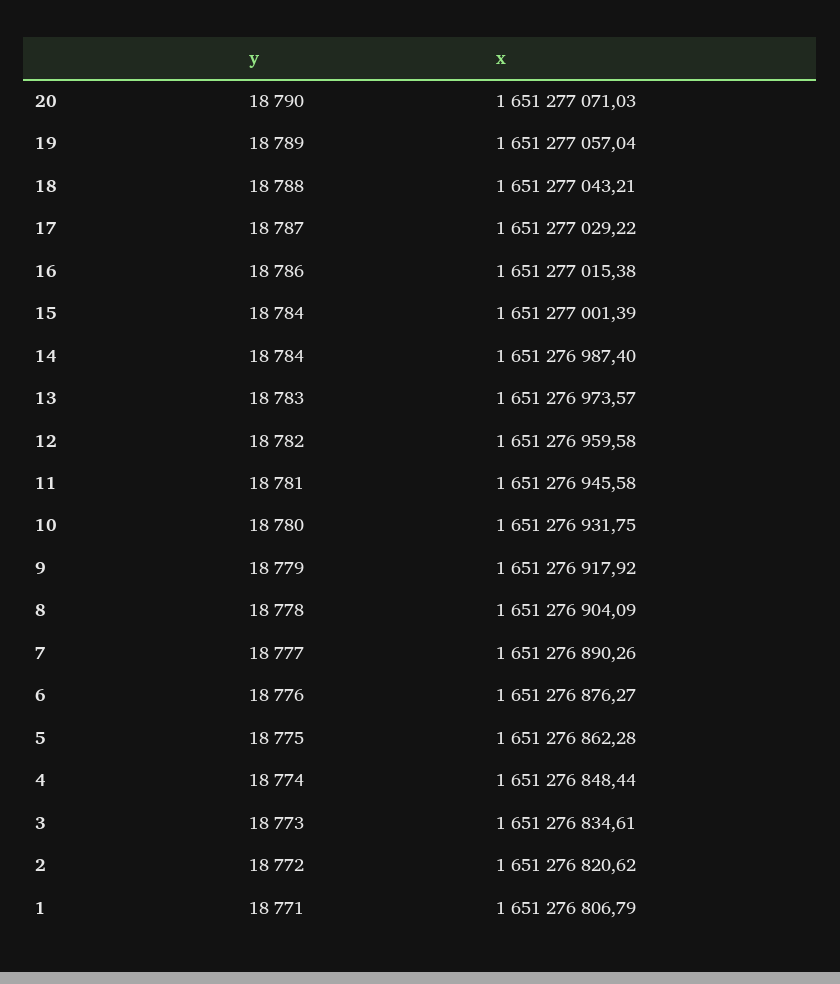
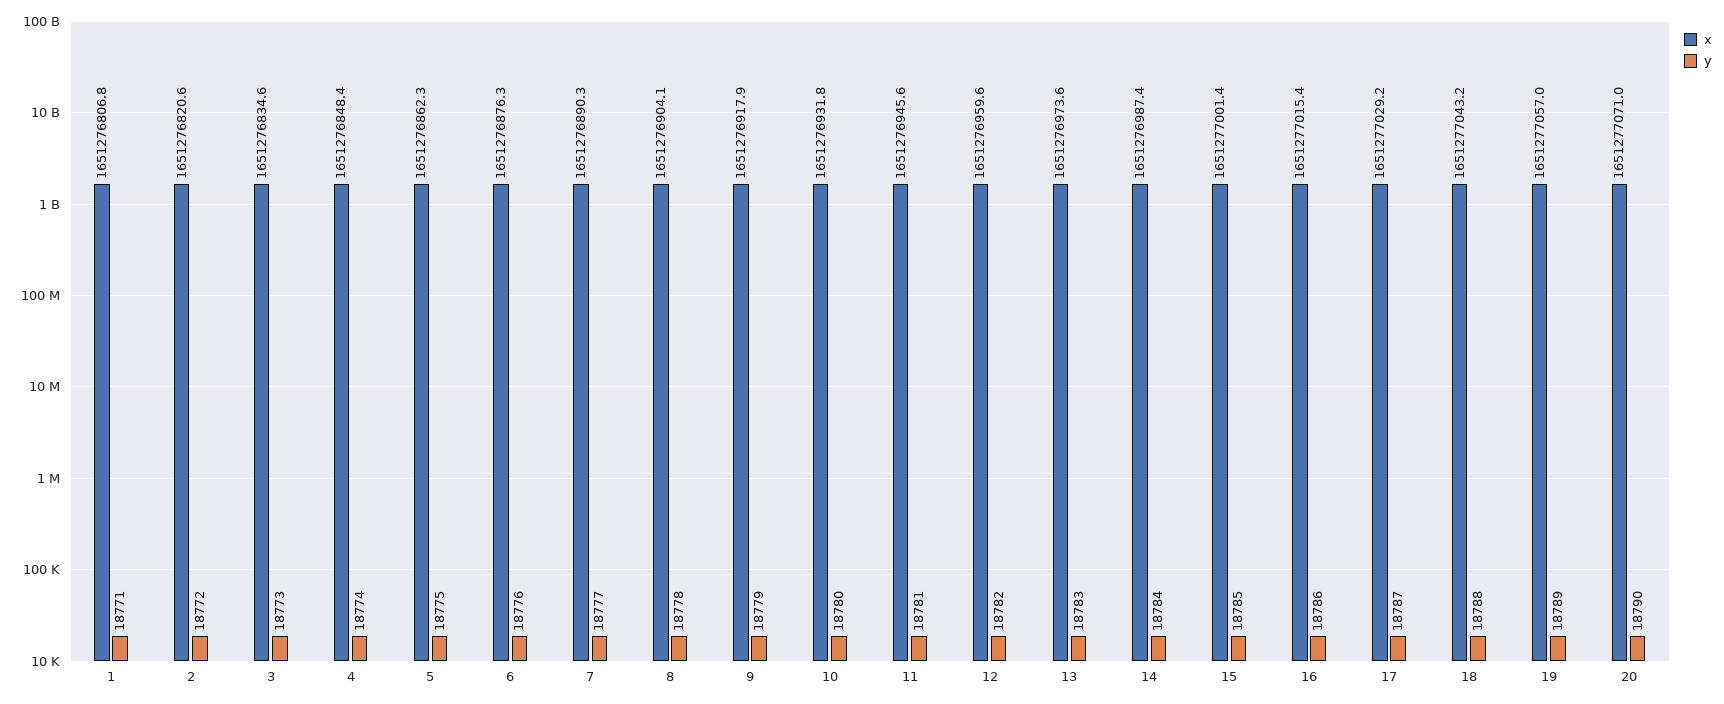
  {
    "y": {
      "20": 18790,
      "19": 18789,
      "18": 18788,
      "17": 18787,
      "16": 18786,
-     "15": 18784,
+     "15": 18785,
      "14": 18784,
      "13": 18783,
      "12": 18782,
      "11": 18781,
      "10": 18780,
      "9": 18779,
      "8": 18778,
      "7": 18777,
      "6": 18776,
      "5": 18775,
      "4": 18774,
      "3": 18773,
      "2": 18772,
      "1": 18771
    },
    "x": {
      "20": 1651277071.03,
      "19": 1651277057.04,
      "18": 1651277043.21,
      "17": 1651277029.22,
      "16": 1651277015.38,
      "15": 1651277001.39,
      "14": 1651276987.4,
      "13": 1651276973.57,
      "12": 1651276959.58,
      "11": 1651276945.58,
      "10": 1651276931.75,
      "9": 1651276917.92,
      "8": 1651276904.09,
      "7": 1651276890.26,
      "6": 1651276876.27,
      "5": 1651276862.28,
      "4": 1651276848.44,
      "3": 1651276834.61,
      "2": 1651276820.62,
      "1": 1651276806.79
    }
  }

